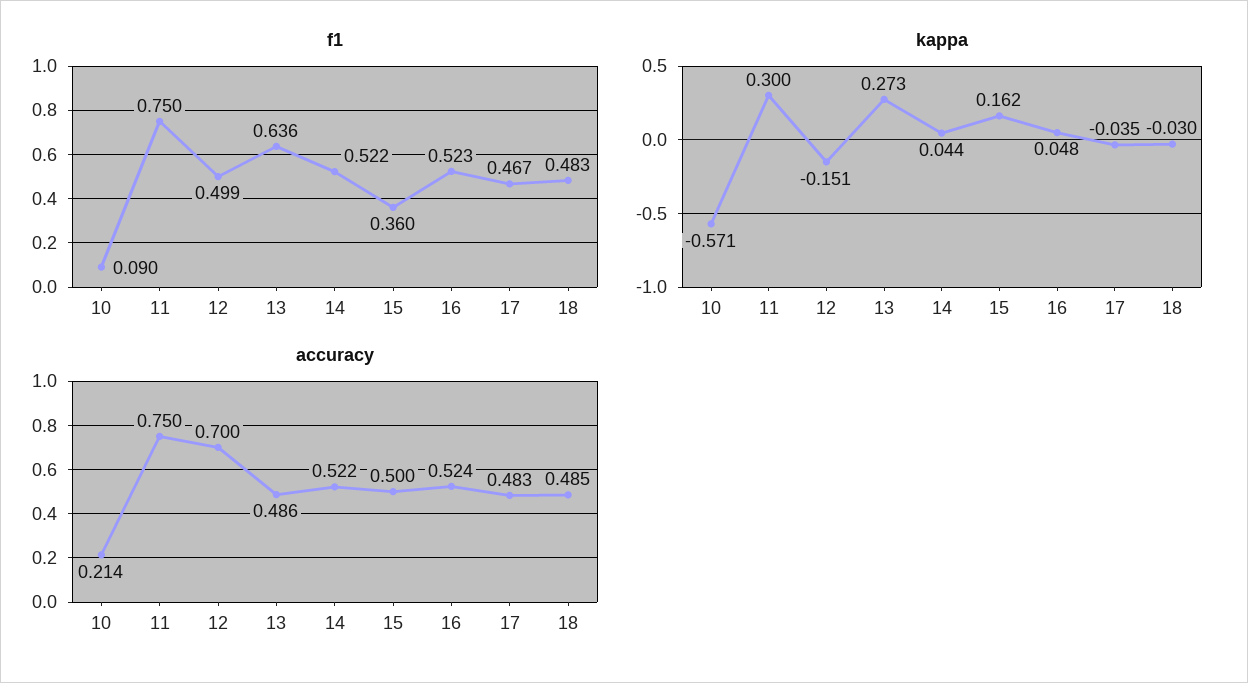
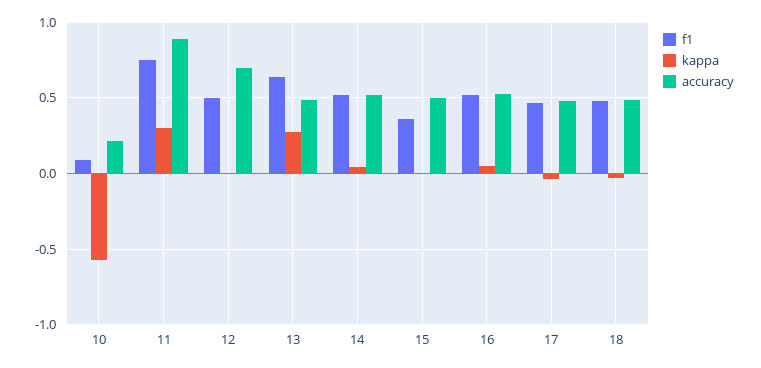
  {
    "f1": {
      "10": 0.09,
      "11": 0.75,
      "12": 0.499,
      "13": 0.636,
      "14": 0.522,
      "15": 0.36,
      "16": 0.523,
      "17": 0.467,
      "18": 0.483
    },
    "kappa": {
      "10": -0.571,
      "11": 0.3,
-     "12": -0.151,
+     "12": 0,
      "13": 0.273,
      "14": 0.044,
-     "15": 0.162,
+     "15": 0,
      "16": 0.048,
      "17": -0.035,
      "18": -0.03
    },
    "accuracy": {
      "10": 0.214,
-     "11": 0.75,
+     "11": 0.9,
      "12": 0.7,
      "13": 0.486,
      "14": 0.522,
      "15": 0.5,
      "16": 0.524,
      "17": 0.483,
      "18": 0.485
    }
  }

